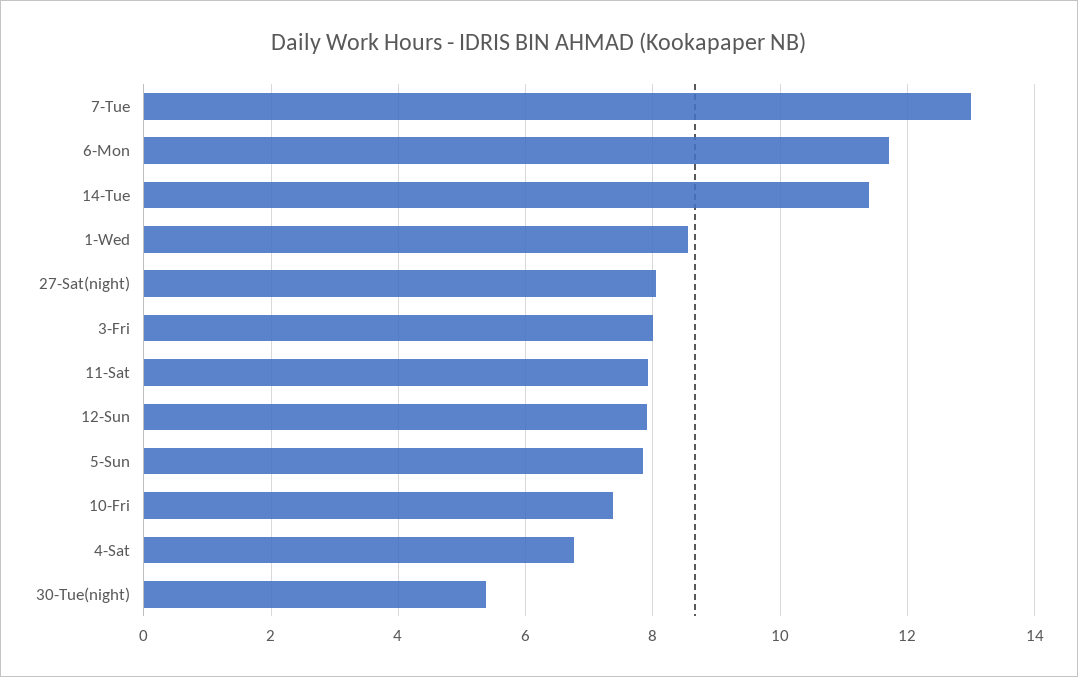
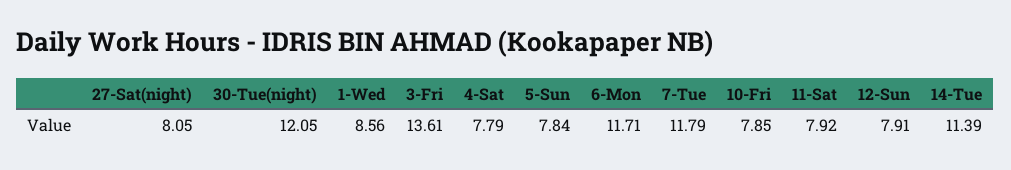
  {
-   "7-Tue": 13,
+   "7-Tue": 11.79,
    "6-Mon": 11.71,
    "14-Tue": 11.39,
    "1-Wed": 8.56,
    "27-Sat(night)": 8.05,
-   "3-Fri": 8,
+   "3-Fri": 13.61,
    "11-Sat": 7.92,
    "12-Sun": 7.91,
    "5-Sun": 7.84,
-   "10-Fri": 7.4,
+   "10-Fri": 7.85,
-   "4-Sat": 6.8,
+   "4-Sat": 7.79,
-   "30-Tue(night)": 5.4
+   "30-Tue(night)": 12.05
  }

